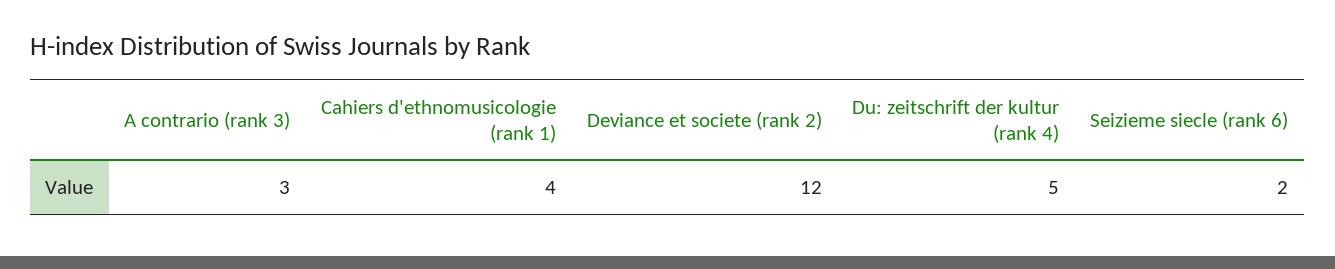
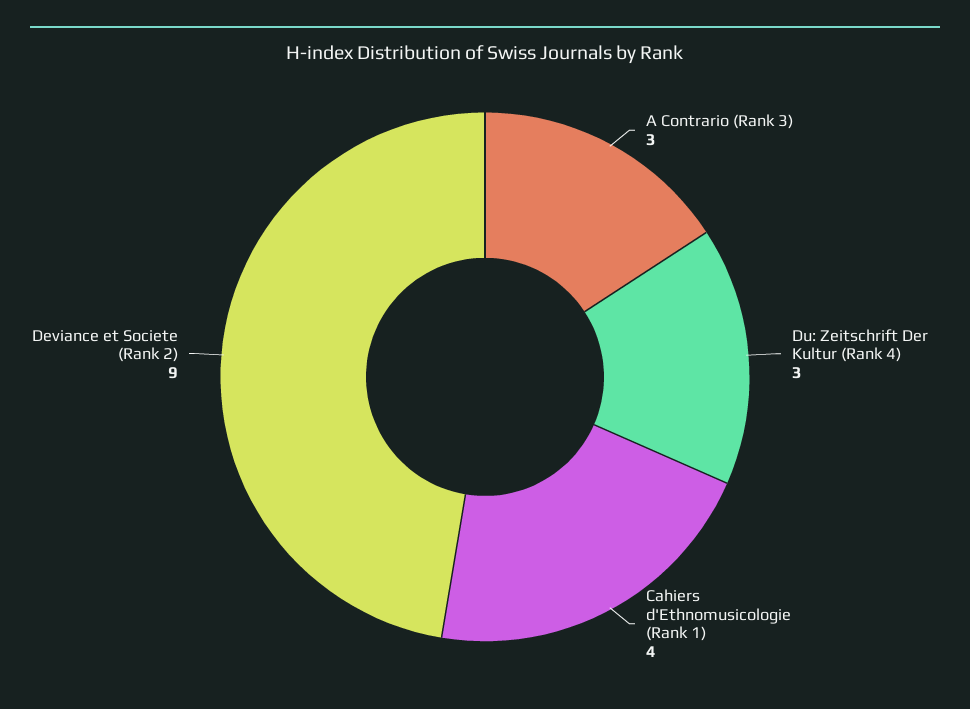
  {
    "A contrario (rank 3)": 3,
    "Cahiers d'ethnomusicologie (rank 1)": 4,
-   "Deviance et societe (rank 2)": 12,
+   "Deviance et societe (rank 2)": 9,
-   "Du: zeitschrift der kultur (rank 4)": 5,
+   "Du: zeitschrift der kultur (rank 4)": 3
-   "Seizieme siecle (rank 6)": 2
  }

